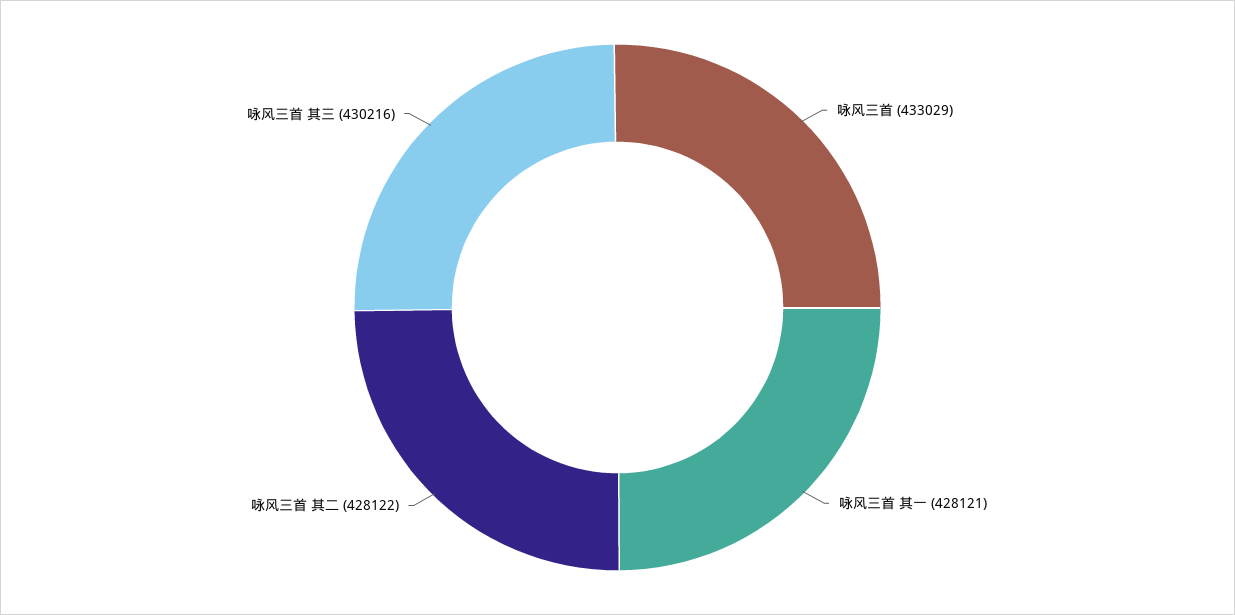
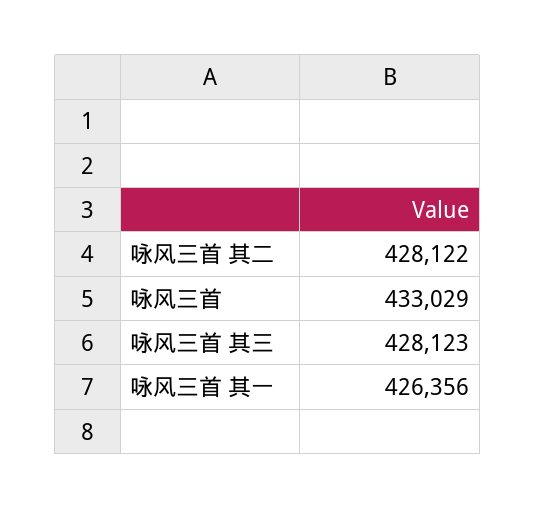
  {
    "咏风三首": 433029,
-   "咏风三首 其一": 428121,
+   "咏风三首 其一": 426356,
    "咏风三首 其二": 428122,
-   "咏风三首 其三": 430216
+   "咏风三首 其三": 428123
  }

